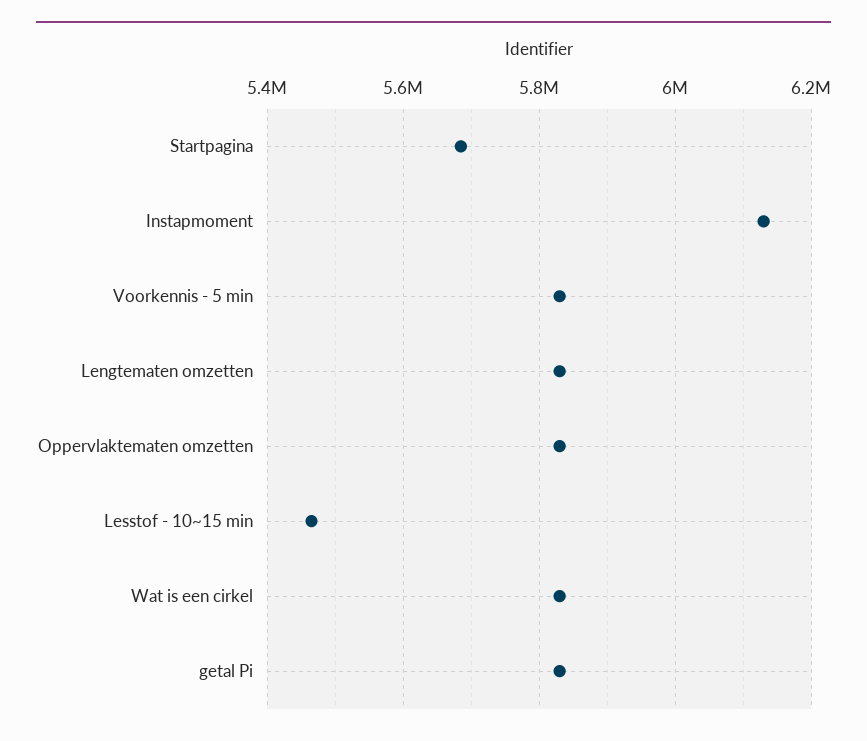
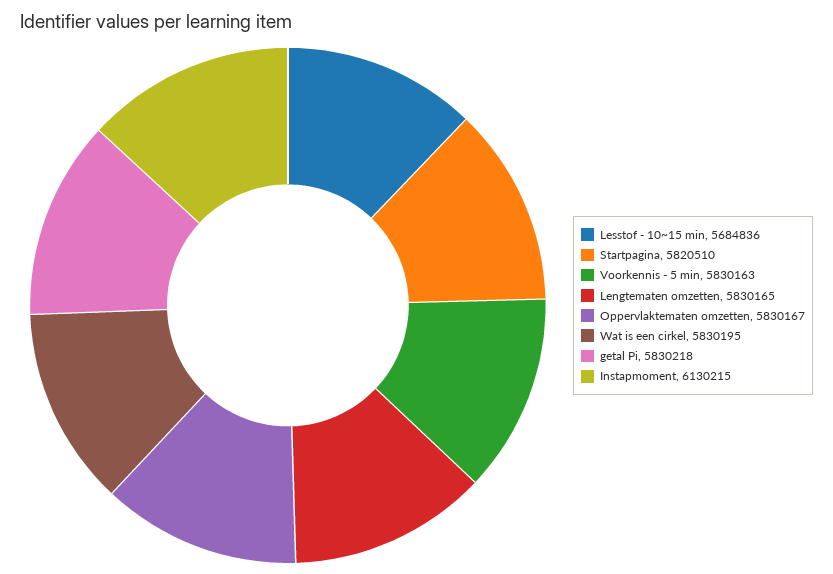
  {
-   "Startpagina": 5680000,
+   "Startpagina": 5820510,
    "Instapmoment": 6130215,
    "Voorkennis - 5 min": 5830163,
    "Lengtematen omzetten": 5830165,
    "Oppervlaktematen omzetten": 5830167,
-   "Lesstof - 10~15 min": 5460000,
+   "Lesstof - 10~15 min": 5684836,
    "Wat is een cirkel": 5830195,
    "getal Pi": 5830218
  }

